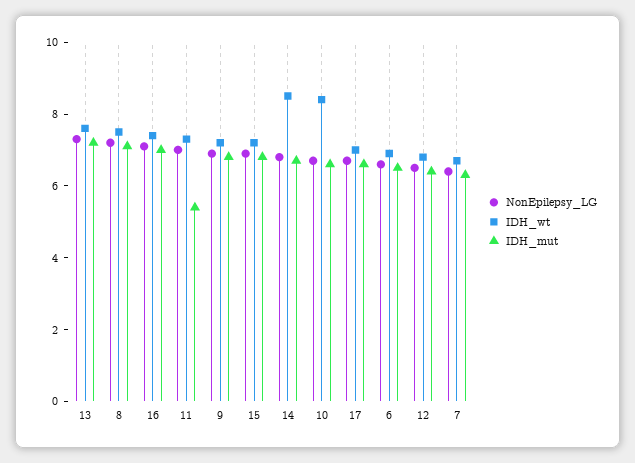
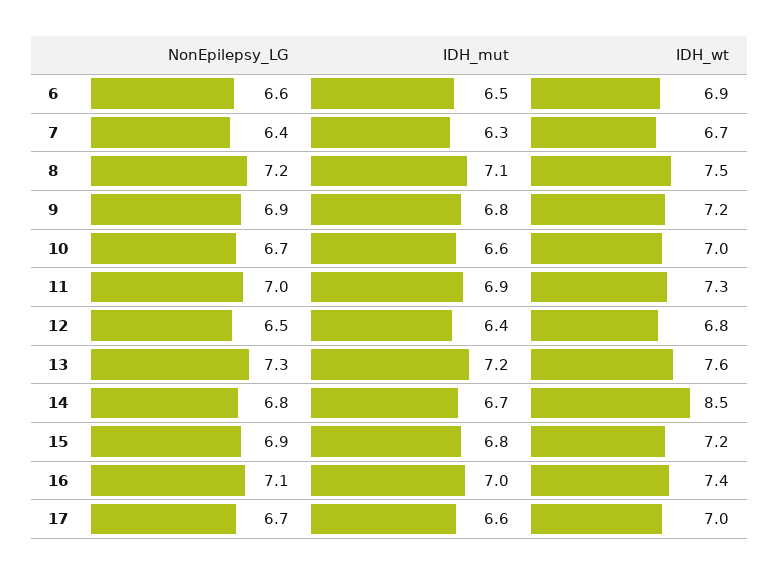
  {
    "NonEpilepsy_LG": {
      "13": 7.3,
      "8": 7.2,
      "16": 7.1,
      "11": 7,
      "9": 6.9,
      "15": 6.9,
      "14": 6.8,
      "10": 6.7,
      "17": 6.7,
      "6": 6.6,
      "12": 6.5,
      "7": 6.4
    },
    "IDH_wt": {
      "13": 7.6,
      "8": 7.5,
      "16": 7.4,
      "11": 7.3,
      "9": 7.2,
      "15": 7.2,
      "14": 8.5,
-     "10": 8.5,
+     "10": 7,
      "17": 7,
      "6": 6.9,
      "12": 6.8,
      "7": 6.7
    },
    "IDH_mut": {
      "13": 7.2,
      "8": 7.1,
      "16": 7,
-     "11": 5.5,
+     "11": 6.9,
      "9": 6.8,
      "15": 6.8,
      "14": 6.7,
      "10": 6.6,
      "17": 6.6,
      "6": 6.5,
      "12": 6.4,
      "7": 6.3
    }
  }

